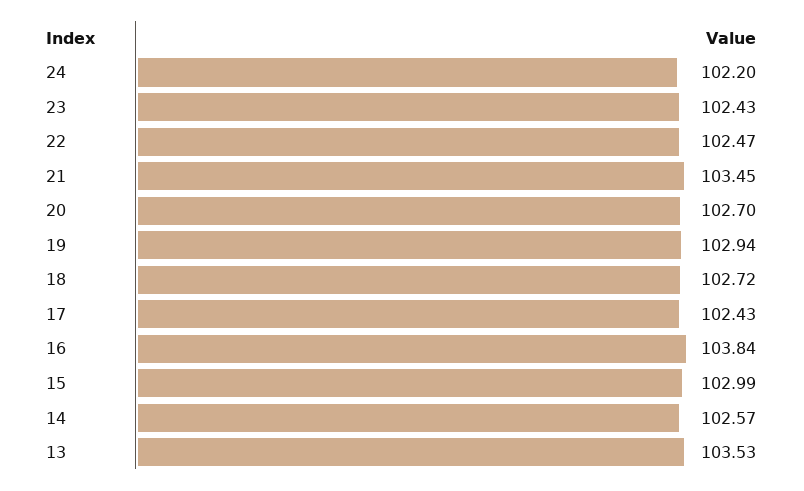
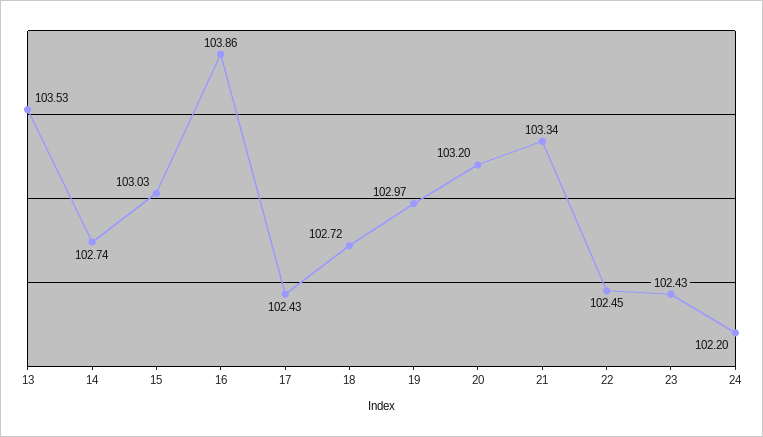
  {
    "24": 102.2,
    "23": 102.43,
-   "22": 102.47,
+   "22": 102.45,
-   "21": 103.45,
+   "21": 103.34,
-   "20": 102.7,
+   "20": 103.2,
-   "19": 102.94,
+   "19": 102.97,
    "18": 102.72,
    "17": 102.43,
-   "16": 103.84,
+   "16": 103.86,
-   "15": 102.99,
+   "15": 103.03,
-   "14": 102.57,
+   "14": 102.74,
    "13": 103.53
  }

